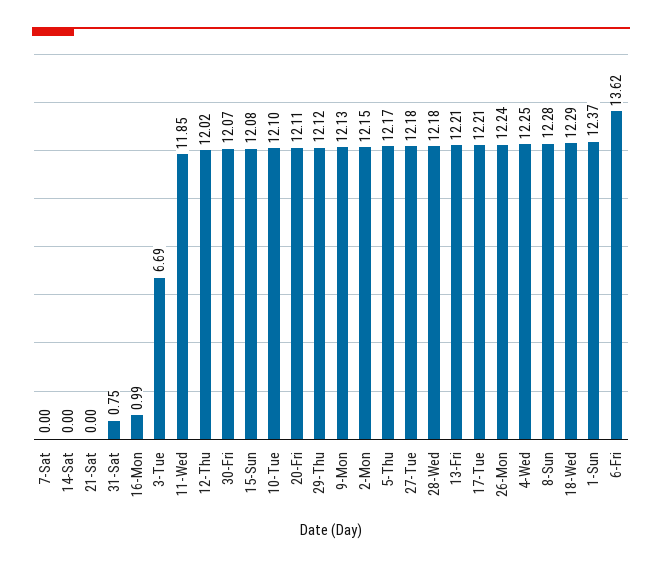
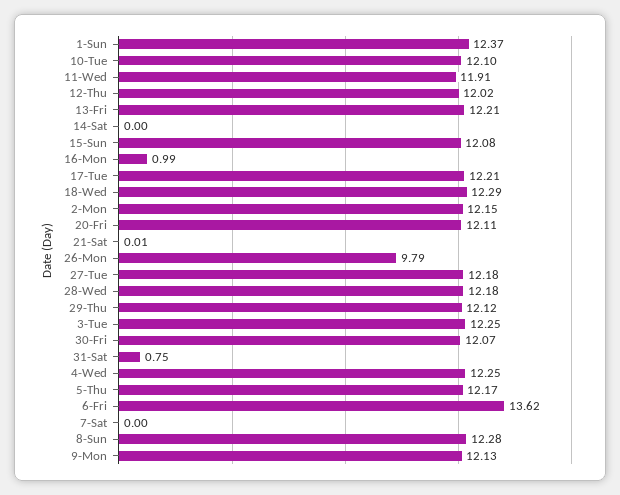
  {
    "7-Sat": 0,
    "14-Sat": 0,
-   "21-Sat": 0,
+   "21-Sat": 0.01,
    "31-Sat": 0.75,
    "16-Mon": 0.99,
-   "3-Tue": 6.69,
+   "3-Tue": 12.25,
-   "11-Wed": 11.85,
+   "11-Wed": 11.91,
    "12-Thu": 12.02,
    "30-Fri": 12.07,
    "15-Sun": 12.08,
    "10-Tue": 12.1,
    "20-Fri": 12.11,
    "29-Thu": 12.12,
    "9-Mon": 12.13,
    "2-Mon": 12.15,
    "5-Thu": 12.17,
    "27-Tue": 12.18,
    "28-Wed": 12.18,
    "13-Fri": 12.21,
    "17-Tue": 12.21,
-   "26-Mon": 12.24,
+   "26-Mon": 9.79,
    "4-Wed": 12.25,
    "8-Sun": 12.28,
    "18-Wed": 12.29,
    "1-Sun": 12.37,
    "6-Fri": 13.62
  }

